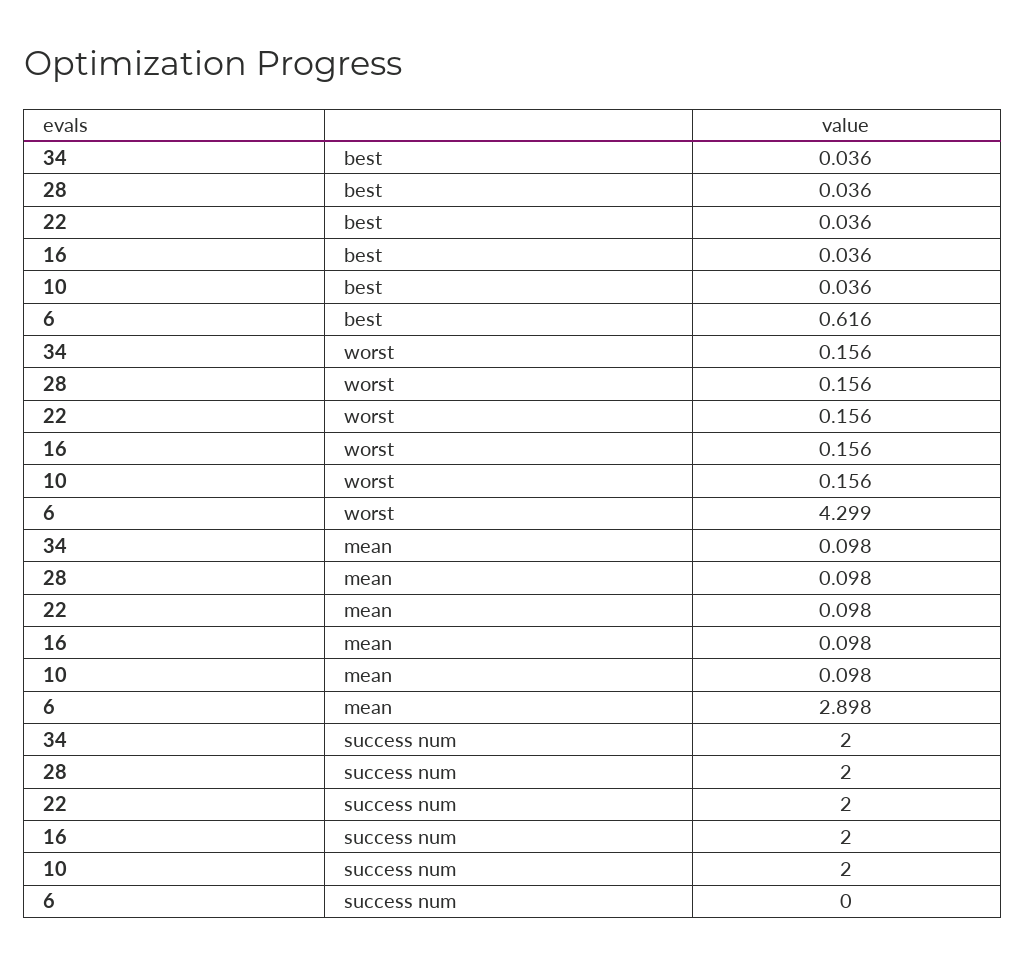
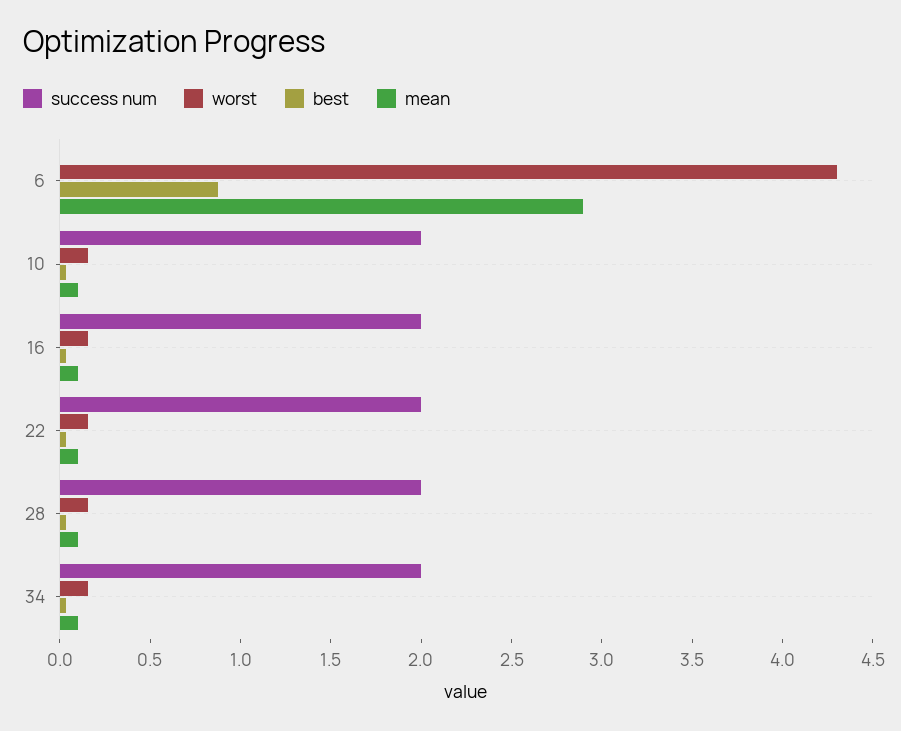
  {
    "best": {
      "34": 0.036,
      "28": 0.036,
      "22": 0.036,
      "16": 0.036,
      "10": 0.036,
-     "6": 0.616
+     "6": 0.9
    },
    "worst": {
      "34": 0.156,
      "28": 0.156,
      "22": 0.156,
      "16": 0.156,
      "10": 0.156,
      "6": 4.299
    },
    "mean": {
      "34": 0.098,
      "28": 0.098,
      "22": 0.098,
      "16": 0.098,
      "10": 0.098,
      "6": 2.898
    },
    "success num": {
      "34": 2,
      "28": 2,
      "22": 2,
      "16": 2,
      "10": 2,
      "6": 0
    }
  }

